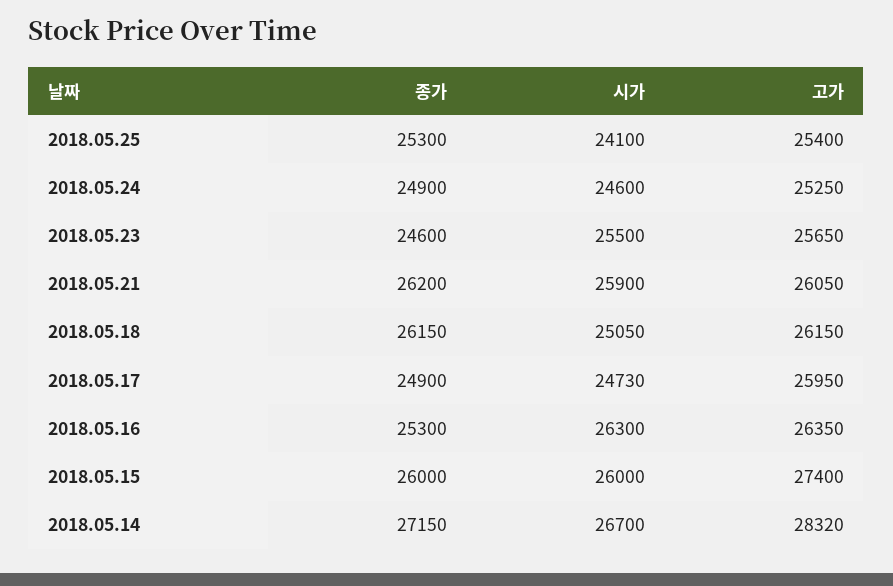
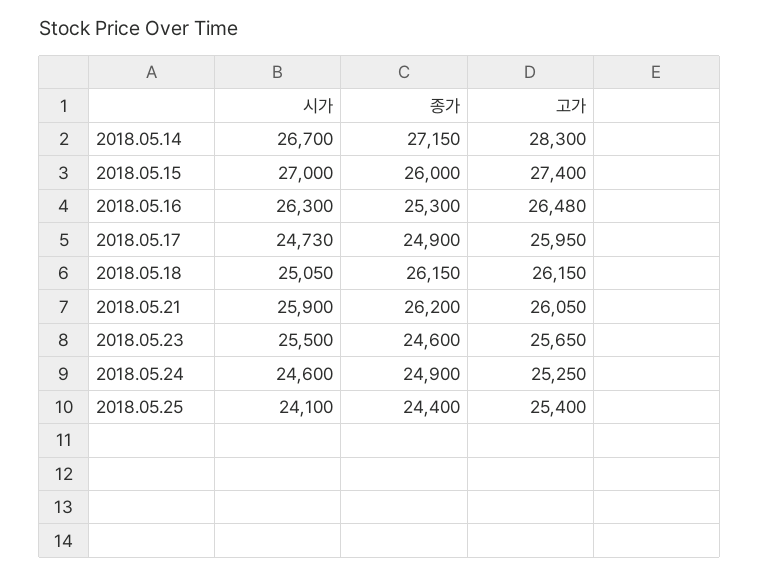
  {
    "종가": {
-     "2018.05.25": 25300,
+     "2018.05.25": 24400,
      "2018.05.24": 24900,
      "2018.05.23": 24600,
      "2018.05.21": 26200,
      "2018.05.18": 26150,
      "2018.05.17": 24900,
      "2018.05.16": 25300,
      "2018.05.15": 26000,
      "2018.05.14": 27150
    },
    "시가": {
      "2018.05.25": 24100,
      "2018.05.24": 24600,
      "2018.05.23": 25500,
      "2018.05.21": 25900,
      "2018.05.18": 25050,
      "2018.05.17": 24730,
      "2018.05.16": 26300,
-     "2018.05.15": 26000,
+     "2018.05.15": 27000,
      "2018.05.14": 26700
    },
    "고가": {
      "2018.05.25": 25400,
      "2018.05.24": 25250,
      "2018.05.23": 25650,
      "2018.05.21": 26050,
      "2018.05.18": 26150,
      "2018.05.17": 25950,
-     "2018.05.16": 26350,
+     "2018.05.16": 26480,
      "2018.05.15": 27400,
-     "2018.05.14": 28320
+     "2018.05.14": 28300
    }
  }

